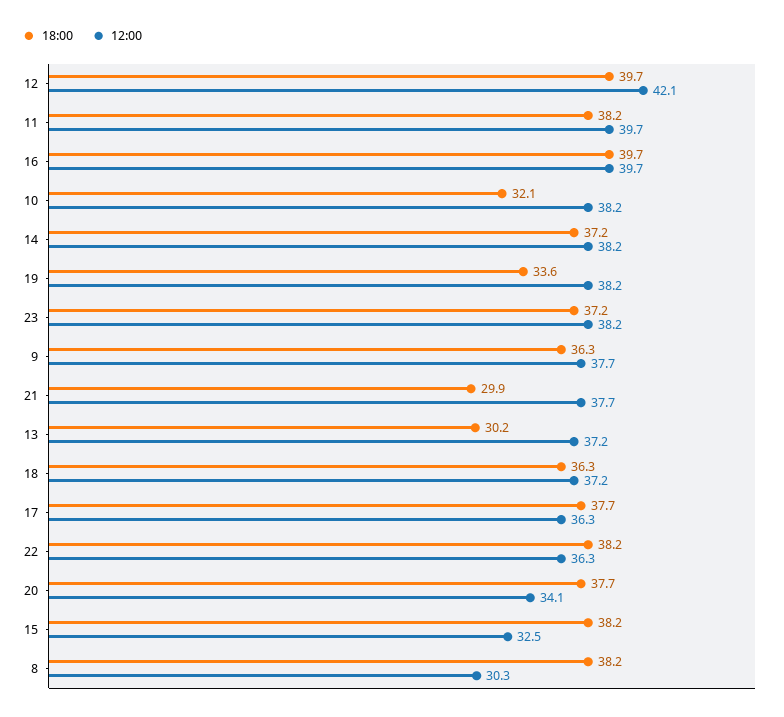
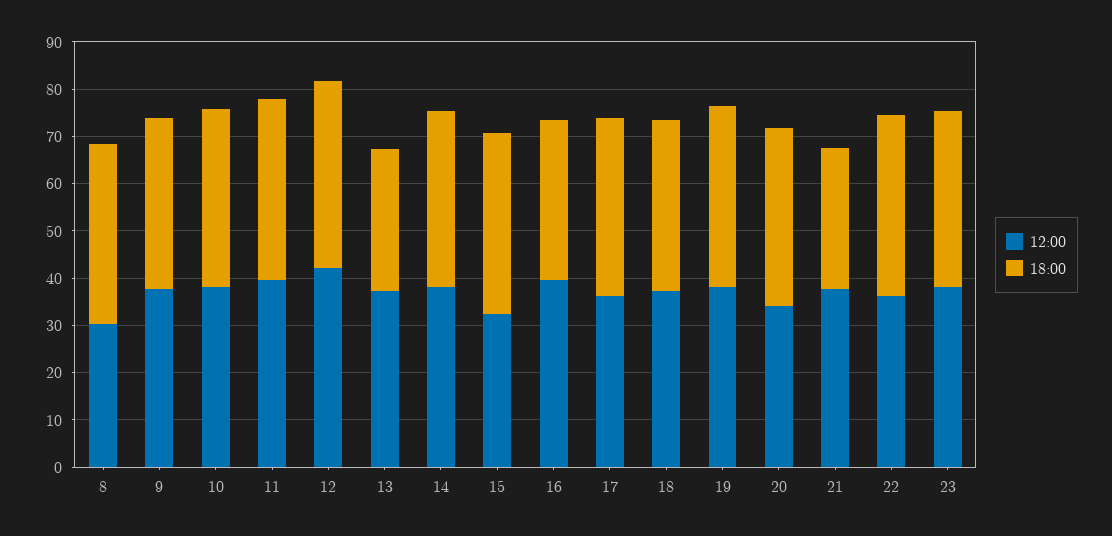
  {
    "18:00": {
      "12": 39.7,
      "11": 38.2,
-     "16": 39.7,
+     "16": 34,
-     "10": 32.1,
+     "10": 38,
      "14": 37.2,
-     "19": 33.6,
+     "19": 38,
      "23": 37.2,
      "9": 36.3,
      "21": 29.9,
      "13": 30.2,
      "18": 36.3,
      "17": 37.7,
      "22": 38.2,
      "20": 37.7,
      "15": 38.2,
      "8": 38.2
    },
    "12:00": {
      "12": 42.1,
      "11": 39.7,
      "16": 39.7,
      "10": 38.2,
      "14": 38.2,
      "19": 38.2,
      "23": 38.2,
      "9": 37.7,
      "21": 37.7,
      "13": 37.2,
      "18": 37.2,
      "17": 36.3,
      "22": 36.3,
      "20": 34.1,
      "15": 32.5,
      "8": 30.3
    }
  }

